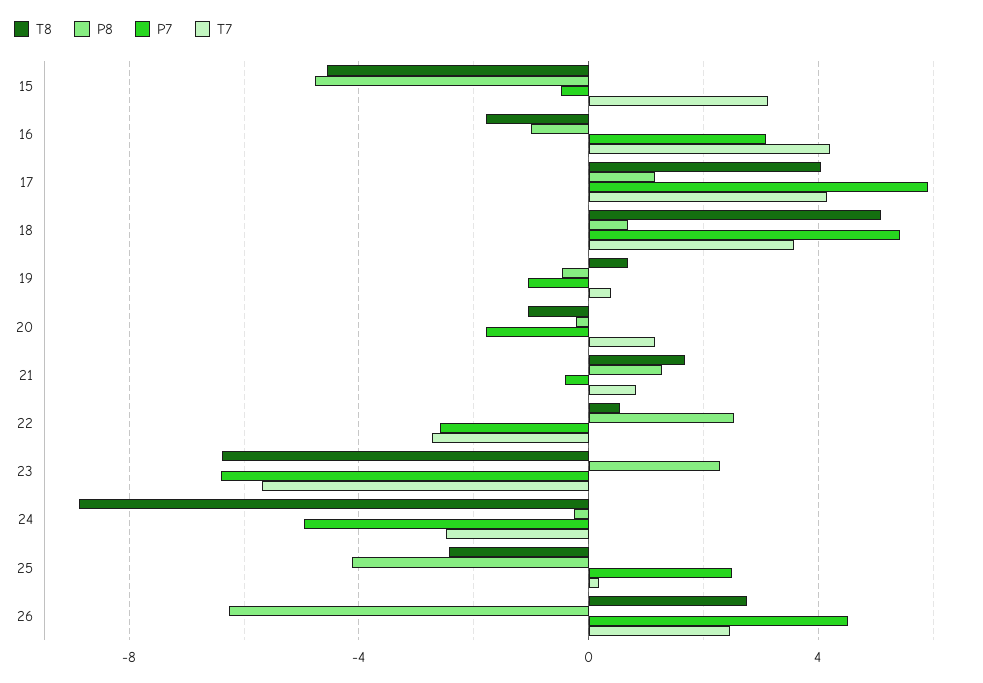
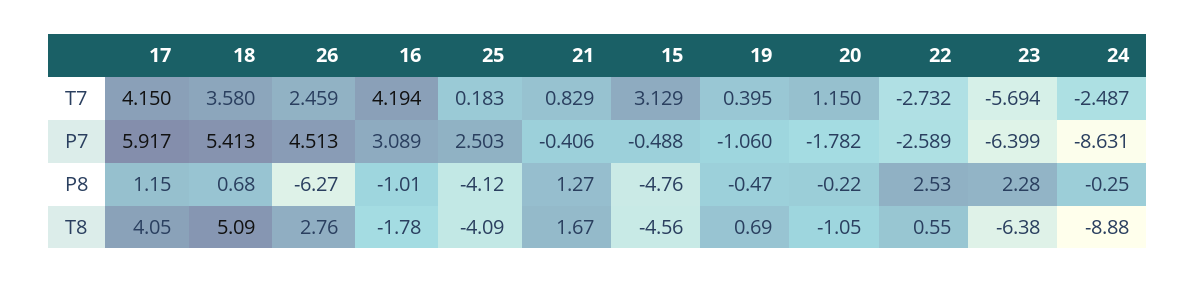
  {
    "T8": {
      "15": -4.56,
      "16": -1.78,
      "17": 4.05,
      "18": 5.09,
      "19": 0.69,
      "20": -1.05,
      "21": 1.67,
      "22": 0.55,
      "23": -6.38,
      "24": -8.88,
-     "25": -2.5,
+     "25": -4.09,
      "26": 2.76
    },
    "P8": {
      "15": -4.76,
      "16": -1.01,
      "17": 1.15,
      "18": 0.68,
      "19": -0.47,
      "20": -0.22,
      "21": 1.27,
      "22": 2.53,
      "23": 2.28,
      "24": -0.25,
      "25": -4.12,
      "26": -6.27
    },
    "P7": {
      "15": -0.488,
      "16": 3.089,
      "17": 5.917,
      "18": 5.413,
      "19": -1.06,
      "20": -1.782,
      "21": -0.406,
      "22": -2.589,
      "23": -6.399,
-     "24": -5,
+     "24": -8.631,
      "25": 2.503,
      "26": 4.513
    },
    "T7": {
      "15": 3.129,
      "16": 4.194,
      "17": 4.15,
      "18": 3.58,
      "19": 0.395,
      "20": 1.15,
      "21": 0.829,
      "22": -2.732,
      "23": -5.694,
      "24": -2.487,
      "25": 0.183,
      "26": 2.459
    }
  }

